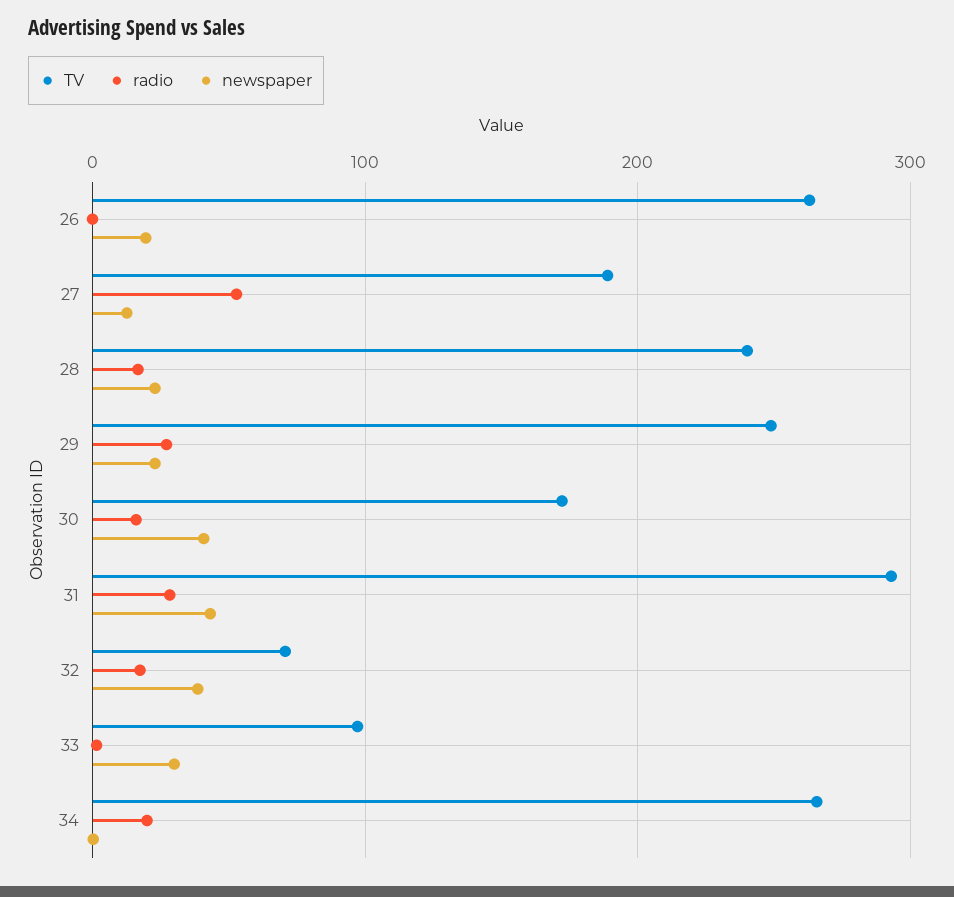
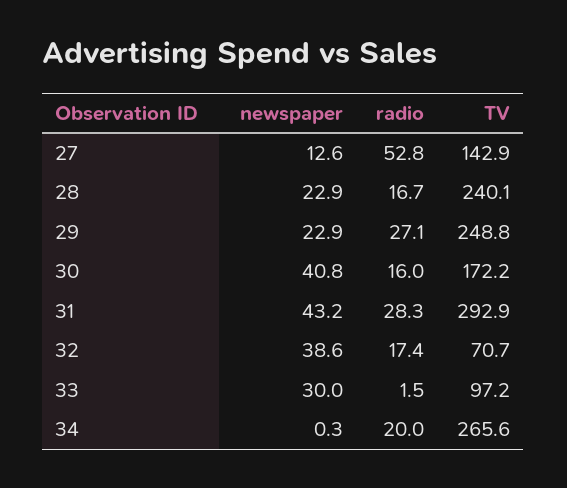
  {
    "TV": {
-     "26": 260,
-     "27": 190,
+     "27": 142.9,
      "28": 240.1,
      "29": 248.8,
      "30": 172.2,
      "31": 292.9,
      "32": 70.7,
      "33": 97.2,
      "34": 265.6
    },
    "radio": {
-     "26": 0,
      "27": 52.8,
      "28": 16.7,
      "29": 27.1,
      "30": 16,
      "31": 28.3,
      "32": 17.4,
      "33": 1.5,
      "34": 20
    },
    "newspaper": {
-     "26": 20,
      "27": 12.6,
      "28": 22.9,
      "29": 22.9,
      "30": 40.8,
      "31": 43.2,
      "32": 38.6,
      "33": 30,
      "34": 0.3
    }
  }

